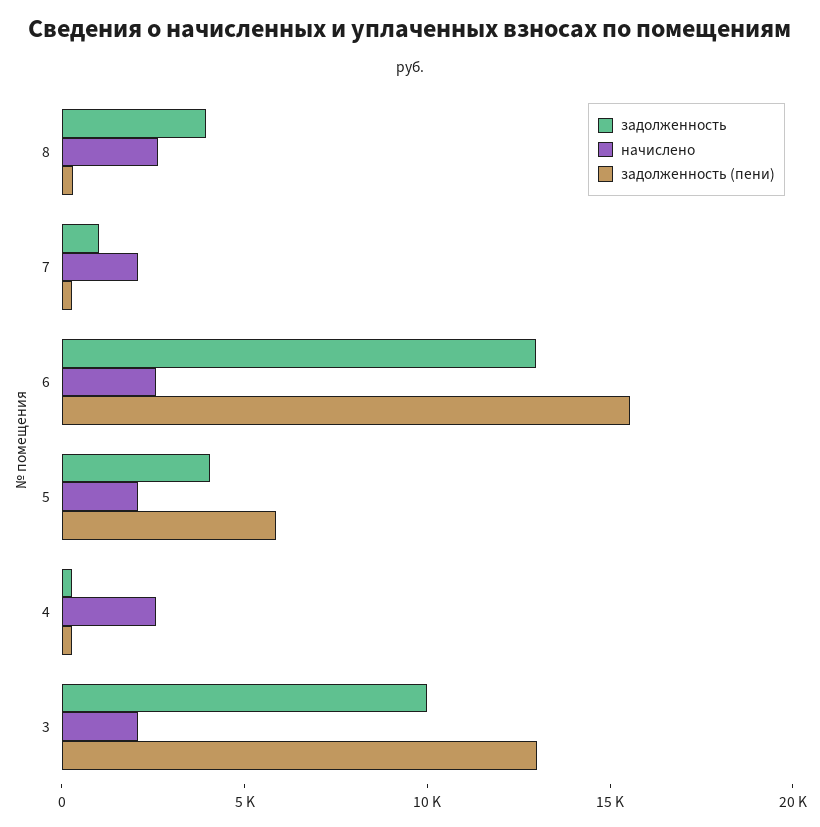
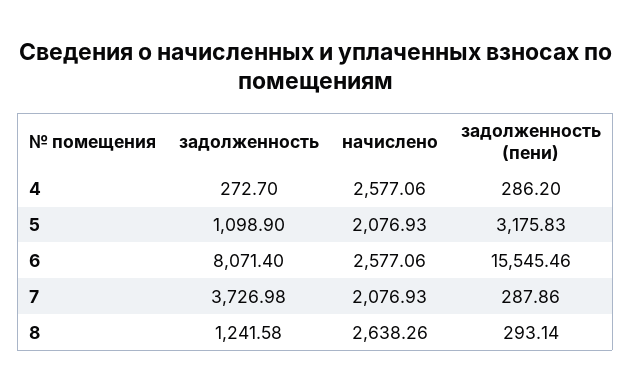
  {
    "задолженность": {
-     "8": 4000,
+     "8": 1241.58,
-     "7": 1000,
+     "7": 3726.98,
-     "6": 13000,
+     "6": 8071.4,
-     "5": 4000,
+     "5": 1098.9,
-     "4": 272.7,
+     "4": 272.7
-     "3": 10000
    },
    "начислено": {
      "8": 2638.26,
      "7": 2076.93,
      "6": 2577.06,
      "5": 2076.93,
-     "4": 2577.06,
+     "4": 2577.06
-     "3": 2000
    },
    "задолженность (пени)": {
      "8": 293.14,
      "7": 287.86,
      "6": 15545.46,
-     "5": 6000,
+     "5": 3175.83,
-     "4": 286.2,
+     "4": 286.2
-     "3": 13000
    }
  }

